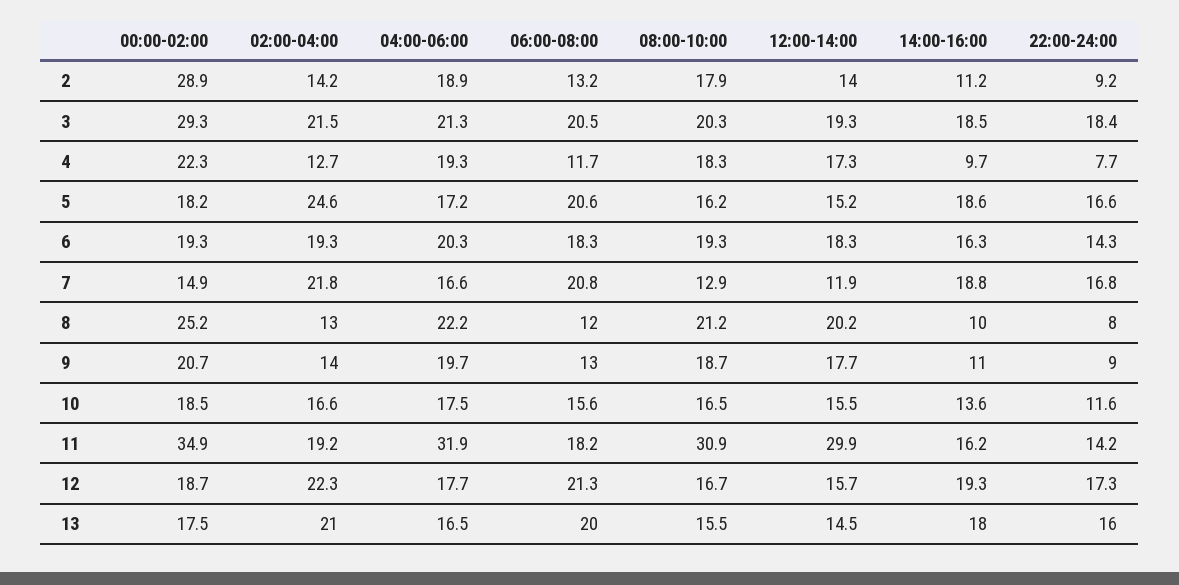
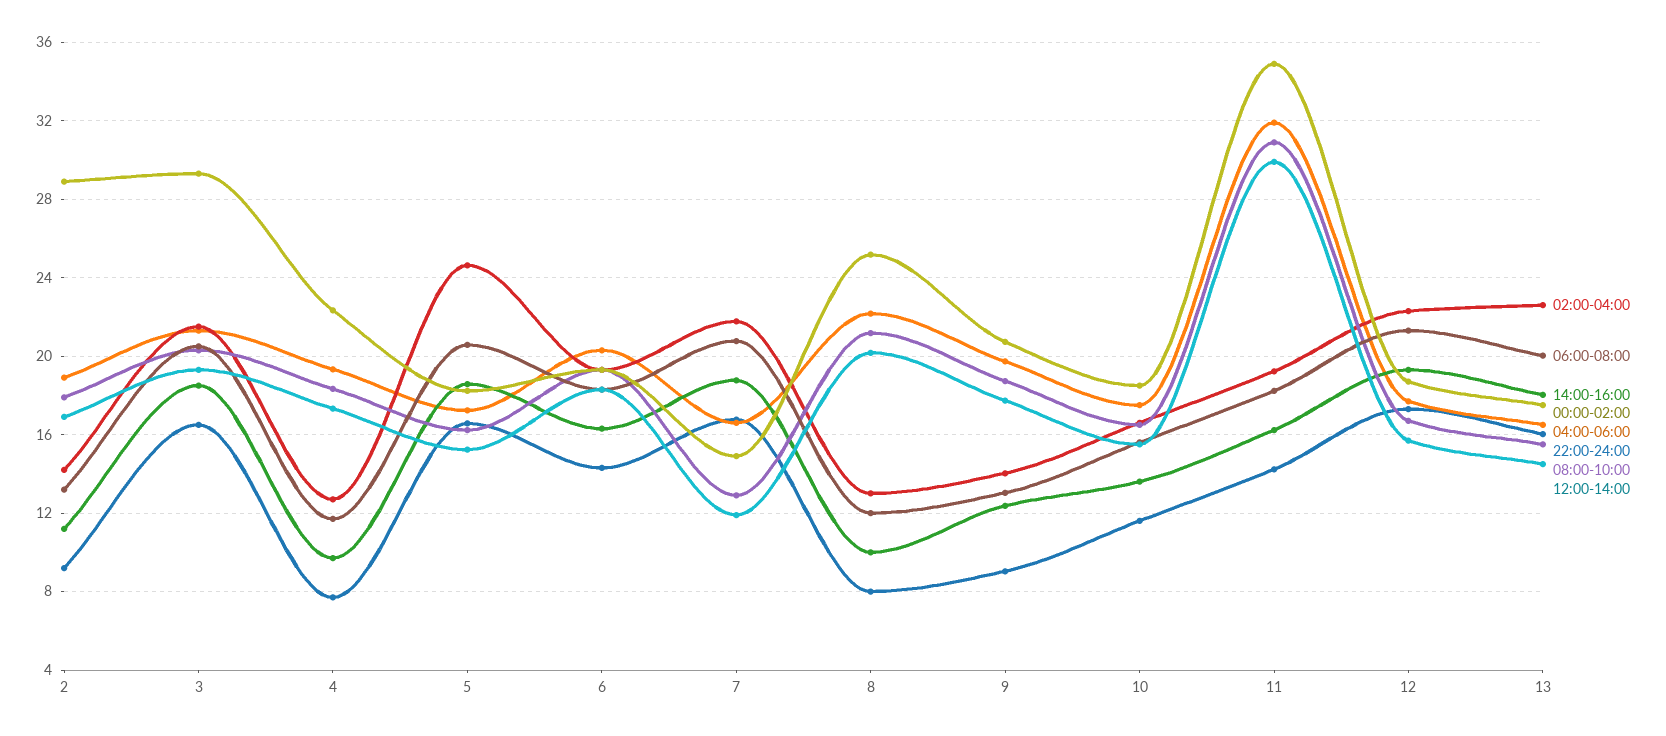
  {
    "00:00-02:00": {
      "2": 28.9,
      "3": 29.3,
      "4": 22.3,
      "5": 18.2,
      "6": 19.3,
      "7": 14.9,
      "8": 25.2,
      "9": 20.7,
      "10": 18.5,
      "11": 34.9,
      "12": 18.7,
      "13": 17.5
    },
    "02:00-04:00": {
      "2": 14.2,
      "3": 21.5,
      "4": 12.7,
      "5": 24.6,
      "6": 19.3,
      "7": 21.8,
      "8": 13,
      "9": 14,
      "10": 16.6,
      "11": 19.2,
      "12": 22.3,
-     "13": 21
+     "13": 22.5
    },
    "04:00-06:00": {
      "2": 18.9,
      "3": 21.3,
      "4": 19.3,
      "5": 17.2,
      "6": 20.3,
      "7": 16.6,
      "8": 22.2,
      "9": 19.7,
      "10": 17.5,
      "11": 31.9,
      "12": 17.7,
      "13": 16.5
    },
    "06:00-08:00": {
      "2": 13.2,
      "3": 20.5,
      "4": 11.7,
      "5": 20.6,
      "6": 18.3,
      "7": 20.8,
      "8": 12,
      "9": 13,
      "10": 15.6,
      "11": 18.2,
      "12": 21.3,
      "13": 20
    },
    "08:00-10:00": {
      "2": 17.9,
      "3": 20.3,
      "4": 18.3,
      "5": 16.2,
      "6": 19.3,
      "7": 12.9,
      "8": 21.2,
      "9": 18.7,
      "10": 16.5,
      "11": 30.9,
      "12": 16.7,
      "13": 15.5
    },
    "12:00-14:00": {
-     "2": 14,
+     "2": 17,
      "3": 19.3,
      "4": 17.3,
      "5": 15.2,
      "6": 18.3,
      "7": 11.9,
      "8": 20.2,
      "9": 17.7,
      "10": 15.5,
      "11": 29.9,
      "12": 15.7,
      "13": 14.5
    },
    "14:00-16:00": {
      "2": 11.2,
      "3": 18.5,
      "4": 9.7,
      "5": 18.6,
      "6": 16.3,
      "7": 18.8,
      "8": 10,
-     "9": 11,
+     "9": 12.5,
      "10": 13.6,
      "11": 16.2,
      "12": 19.3,
      "13": 18
    },
    "22:00-24:00": {
      "2": 9.2,
-     "3": 18.4,
+     "3": 16.5,
      "4": 7.7,
      "5": 16.6,
      "6": 14.3,
      "7": 16.8,
      "8": 8,
      "9": 9,
      "10": 11.6,
      "11": 14.2,
      "12": 17.3,
      "13": 16
    }
  }

